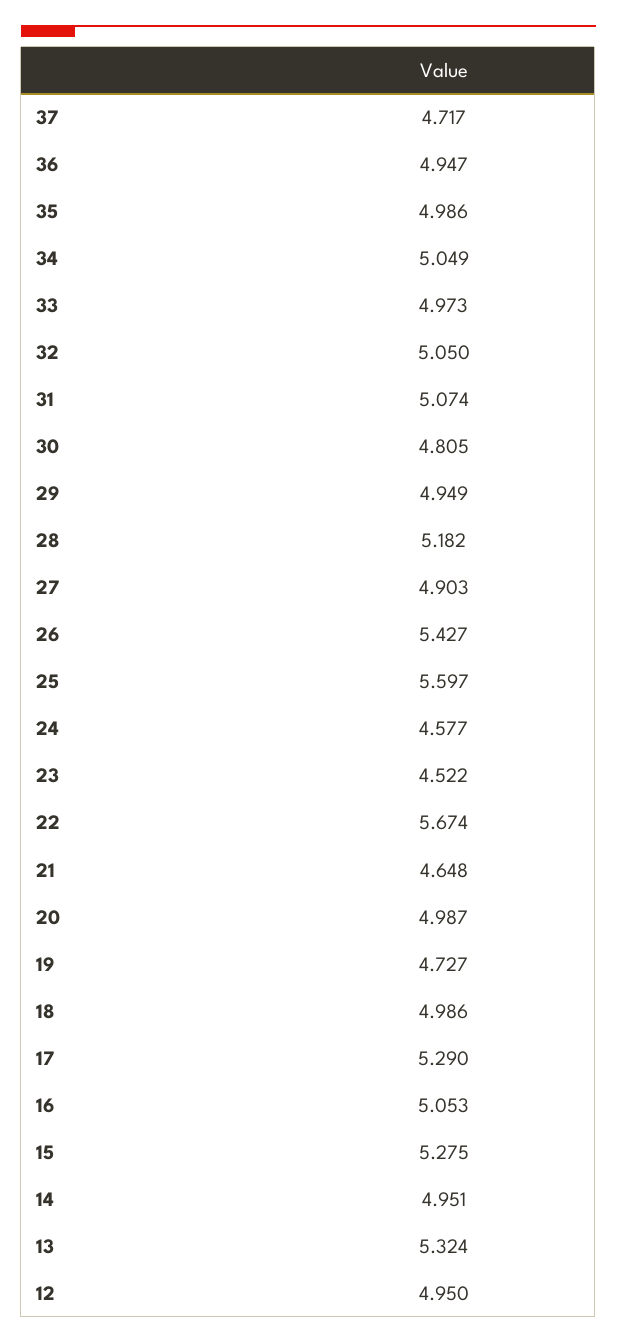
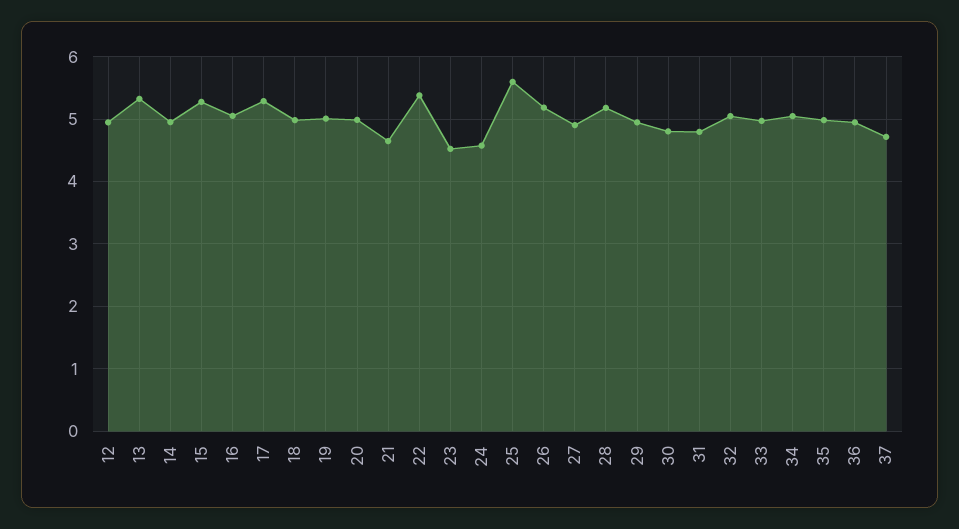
  {
    "37": 4.717,
    "36": 4.947,
    "35": 4.986,
    "34": 5.049,
    "33": 4.973,
    "32": 5.05,
-   "31": 5.074,
+   "31": 4.8,
    "30": 4.805,
    "29": 4.949,
    "28": 5.182,
    "27": 4.903,
-   "26": 5.427,
+   "26": 5.2,
    "25": 5.597,
    "24": 4.577,
    "23": 4.522,
-   "22": 5.674,
+   "22": 5.4,
    "21": 4.648,
    "20": 4.987,
-   "19": 4.727,
+   "19": 5,
    "18": 4.986,
    "17": 5.29,
    "16": 5.053,
    "15": 5.275,
    "14": 4.951,
    "13": 5.324,
    "12": 4.95
  }

